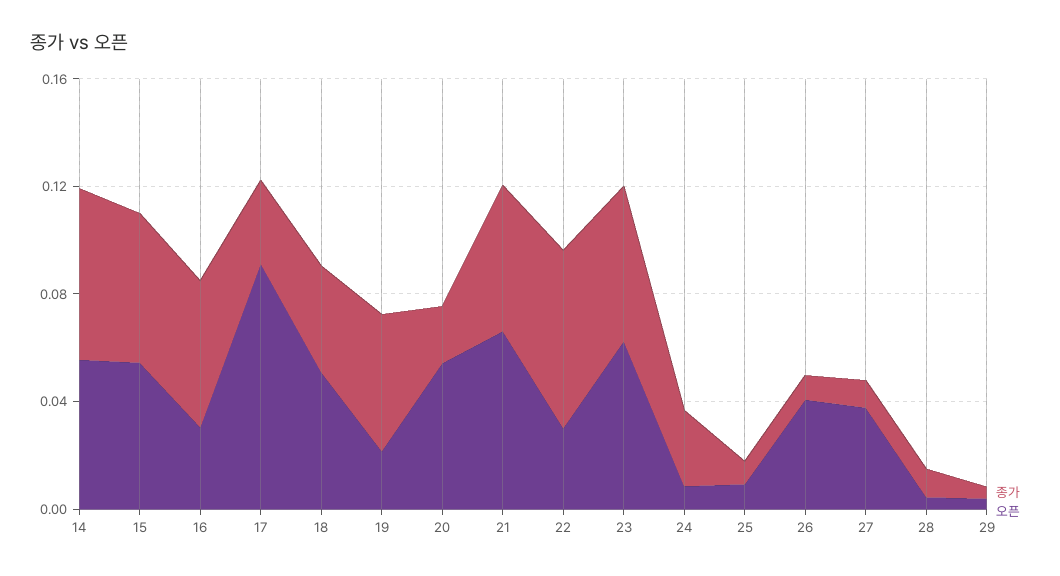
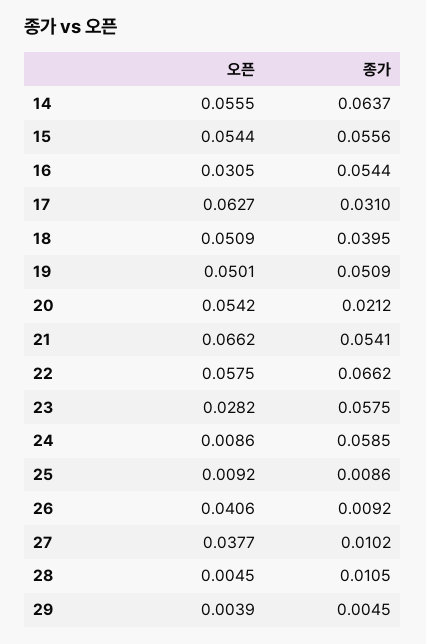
  {
    "종가": {
      "14": 0.0637,
      "15": 0.0556,
      "16": 0.0544,
      "17": 0.031,
      "18": 0.0395,
      "19": 0.0509,
      "20": 0.0212,
      "21": 0.0541,
      "22": 0.0662,
      "23": 0.0575,
-     "24": 0.03,
+     "24": 0.0585,
      "25": 0.0086,
      "26": 0.0092,
      "27": 0.0102,
      "28": 0.0105,
      "29": 0.0045
    },
    "오픈": {
      "14": 0.0555,
      "15": 0.0544,
      "16": 0.0305,
-     "17": 0.09,
+     "17": 0.0627,
      "18": 0.0509,
-     "19": 0.02,
+     "19": 0.0501,
      "20": 0.0542,
      "21": 0.0662,
-     "22": 0.03,
+     "22": 0.0575,
-     "23": 0.06,
+     "23": 0.0282,
      "24": 0.0086,
      "25": 0.0092,
      "26": 0.0406,
      "27": 0.0377,
      "28": 0.0045,
      "29": 0.0039
    }
  }

